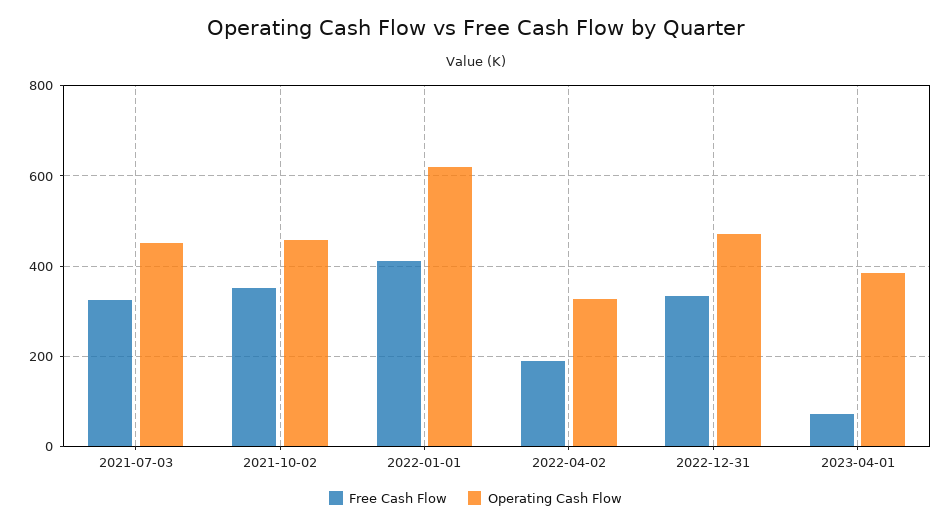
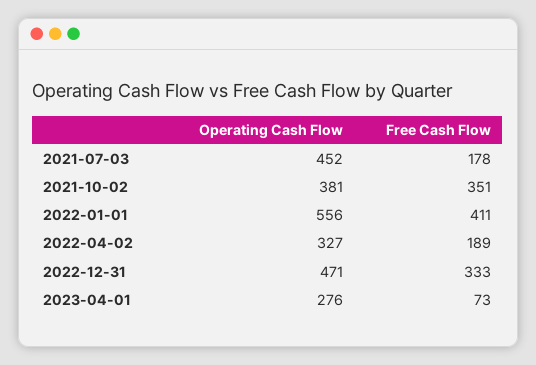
  {
    "Free Cash Flow": {
-     "2021-07-03": 320,
+     "2021-07-03": 178,
      "2021-10-02": 351,
      "2022-01-01": 411,
      "2022-04-02": 189,
      "2022-12-31": 333,
      "2023-04-01": 73
    },
    "Operating Cash Flow": {
      "2021-07-03": 452,
-     "2021-10-02": 460,
+     "2021-10-02": 381,
-     "2022-01-01": 620,
+     "2022-01-01": 556,
      "2022-04-02": 327,
      "2022-12-31": 471,
-     "2023-04-01": 380
+     "2023-04-01": 276
    }
  }

